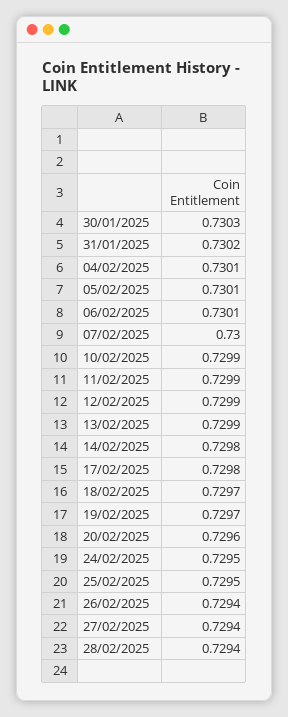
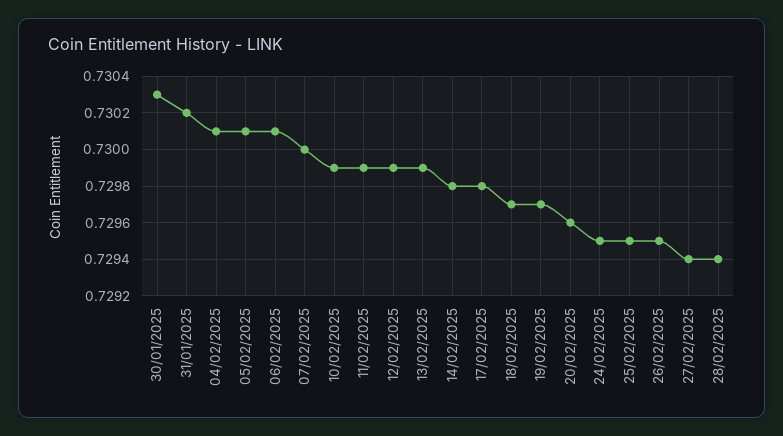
  {
    "30/01/2025": 0.7303,
    "31/01/2025": 0.7302,
    "04/02/2025": 0.7301,
    "05/02/2025": 0.7301,
    "06/02/2025": 0.7301,
    "07/02/2025": 0.73,
    "10/02/2025": 0.7299,
    "11/02/2025": 0.7299,
    "12/02/2025": 0.7299,
    "13/02/2025": 0.7299,
    "14/02/2025": 0.7298,
    "17/02/2025": 0.7298,
    "18/02/2025": 0.7297,
    "19/02/2025": 0.7297,
    "20/02/2025": 0.7296,
    "24/02/2025": 0.7295,
    "25/02/2025": 0.7295,
-   "26/02/2025": 0.7294,
+   "26/02/2025": 0.7295,
    "27/02/2025": 0.7294,
    "28/02/2025": 0.7294
  }

